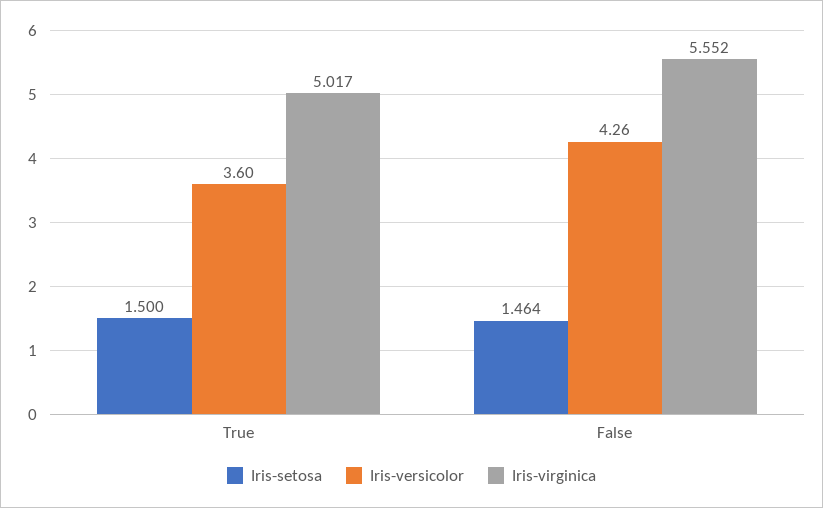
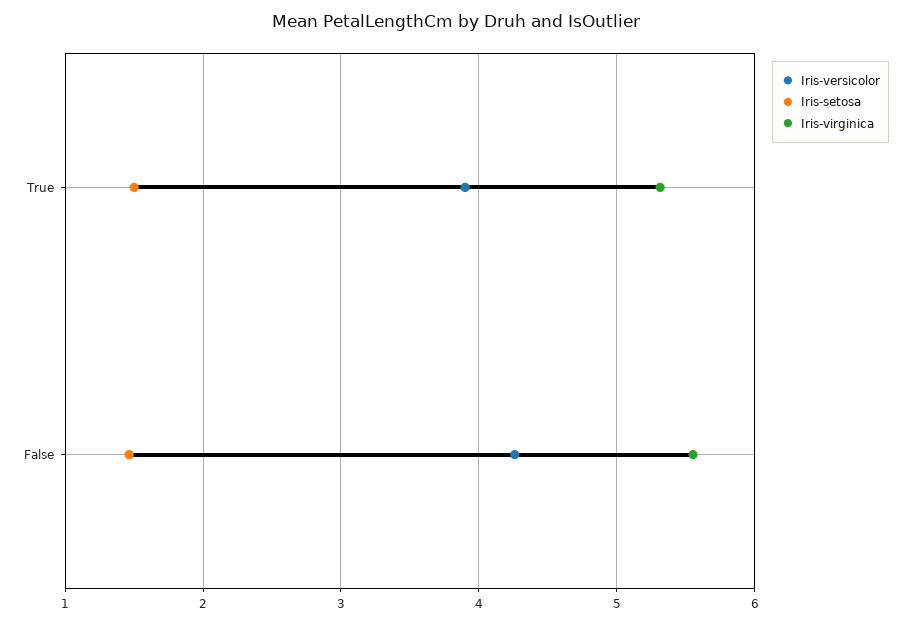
  {
    "Iris-setosa": {
      "True": 1.5,
      "False": 1.464
    },
    "Iris-versicolor": {
-     "True": 3.6,
+     "True": 3.9,
      "False": 4.26
    },
    "Iris-virginica": {
-     "True": 5.017,
+     "True": 5.3,
      "False": 5.552
    }
  }

